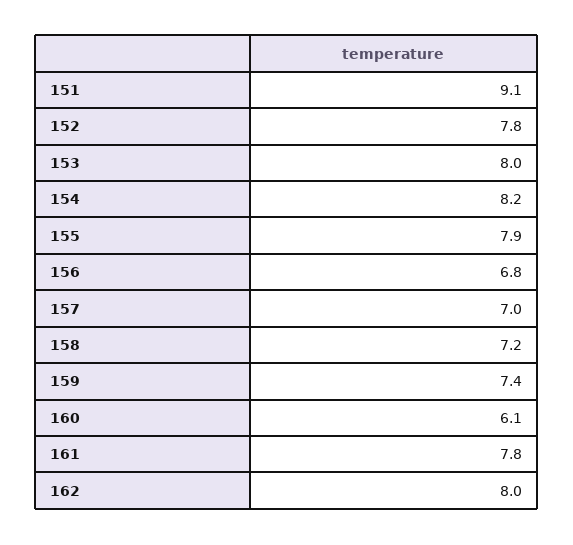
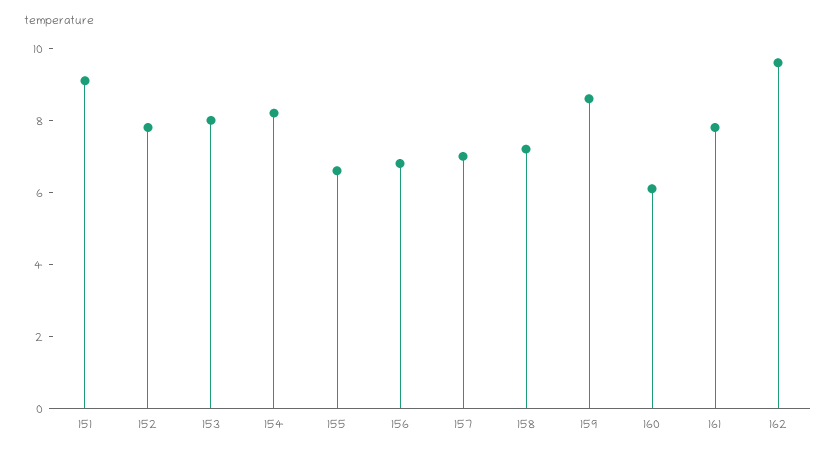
  {
    "151": 9.1,
    "152": 7.8,
    "153": 8,
    "154": 8.2,
-   "155": 7.9,
+   "155": 6.5,
    "156": 6.8,
    "157": 7,
    "158": 7.2,
-   "159": 7.4,
+   "159": 8.5,
    "160": 6.1,
    "161": 7.8,
-   "162": 8
+   "162": 9.5
  }

